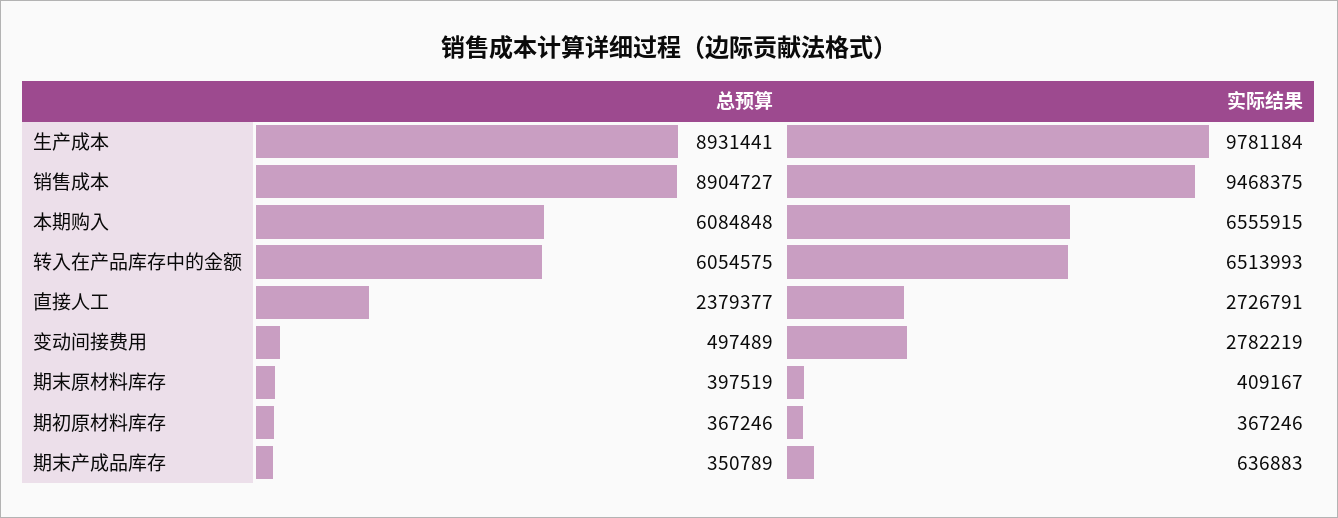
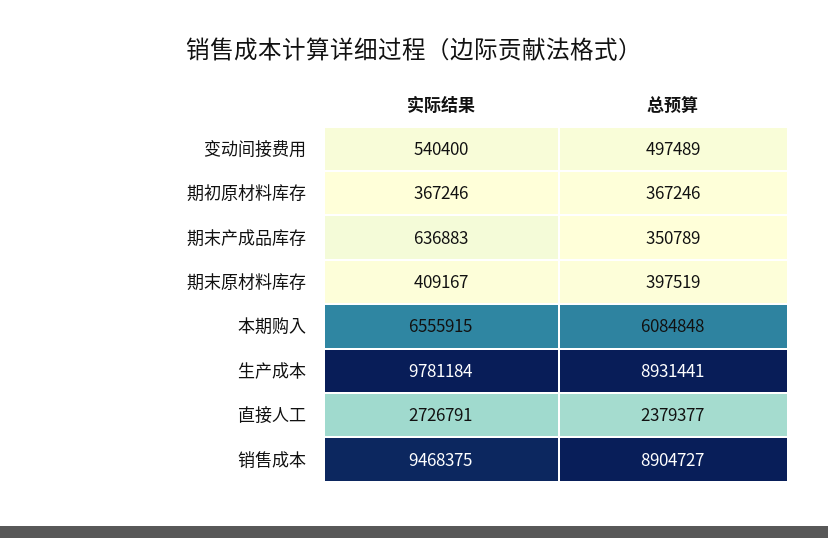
  {
    "总预算": {
      "生产成本": 8931441,
      "销售成本": 8904727,
      "本期购入": 6084848,
-     "转入在产品库存中的金额": 6054575,
      "直接人工": 2379377,
      "变动间接费用": 497489,
      "期末原材料库存": 397519,
      "期初原材料库存": 367246,
      "期末产成品库存": 350789
    },
    "实际结果": {
      "生产成本": 9781184,
      "销售成本": 9468375,
      "本期购入": 6555915,
-     "转入在产品库存中的金额": 6513993,
      "直接人工": 2726791,
-     "变动间接费用": 2782219,
+     "变动间接费用": 540400,
      "期末原材料库存": 409167,
      "期初原材料库存": 367246,
      "期末产成品库存": 636883
    }
  }

